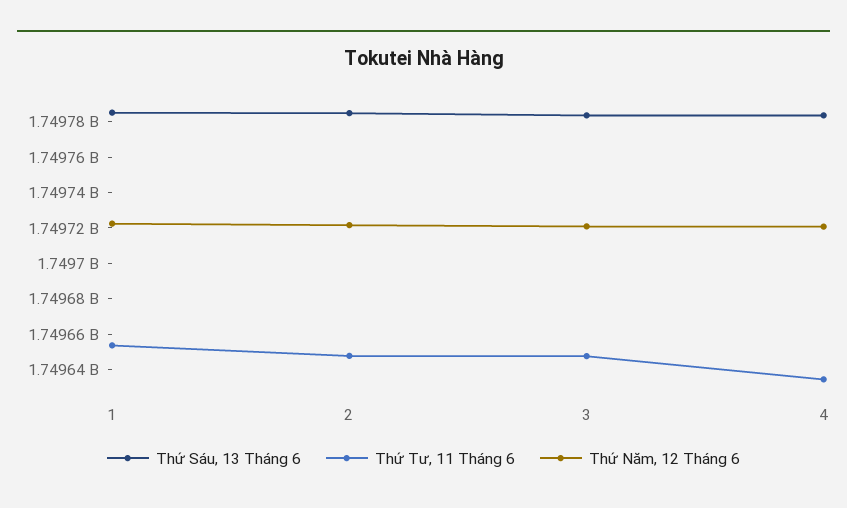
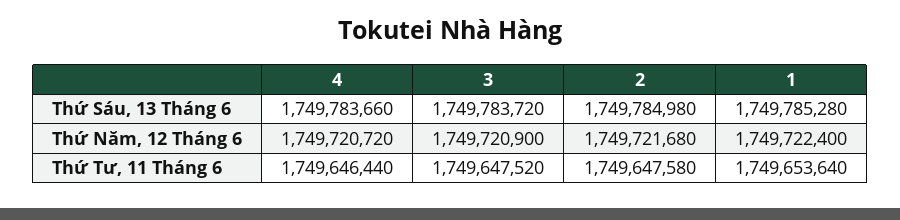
  {
    "Thứ Sáu, 13 Tháng 6": {
      "1": 1749785280,
      "2": 1749784980,
      "3": 1749783720,
      "4": 1749783660
    },
    "Thứ Tư, 11 Tháng 6": {
      "1": 1749653640,
      "2": 1749647580,
      "3": 1749647520,
-     "4": 1749635000
+     "4": 1749646440
    },
    "Thứ Năm, 12 Tháng 6": {
      "1": 1749722400,
      "2": 1749721680,
      "3": 1749720900,
      "4": 1749720720
    }
  }

